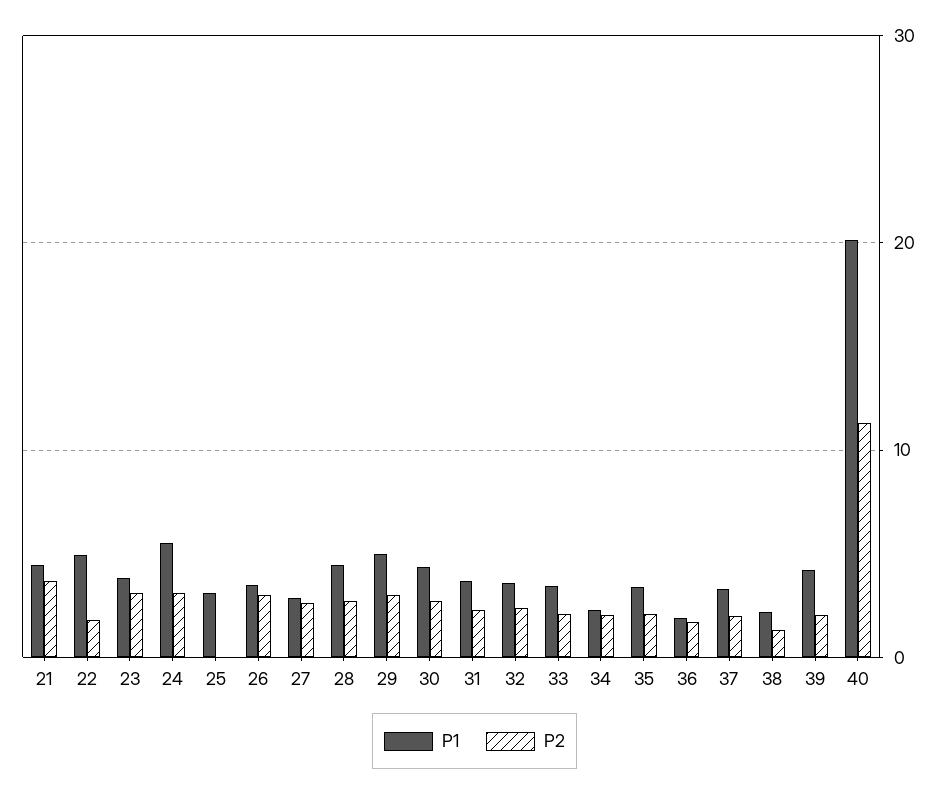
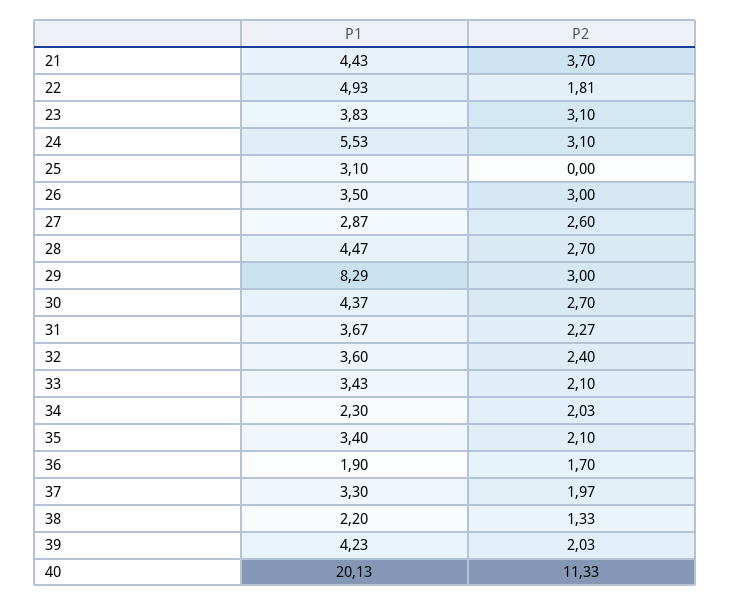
  {
    "P1": {
      "21": 4.43,
      "22": 4.93,
      "23": 3.83,
      "24": 5.53,
      "25": 3.1,
      "26": 3.5,
      "27": 2.87,
      "28": 4.47,
-     "29": 5,
+     "29": 8.29,
      "30": 4.37,
      "31": 3.67,
      "32": 3.6,
      "33": 3.43,
      "34": 2.3,
      "35": 3.4,
      "36": 1.9,
      "37": 3.3,
      "38": 2.2,
      "39": 4.23,
      "40": 20.13
    },
    "P2": {
      "21": 3.7,
      "22": 1.81,
      "23": 3.1,
      "24": 3.1,
      "25": 0,
      "26": 3,
      "27": 2.6,
      "28": 2.7,
      "29": 3,
      "30": 2.7,
      "31": 2.27,
      "32": 2.4,
      "33": 2.1,
      "34": 2.03,
      "35": 2.1,
      "36": 1.7,
      "37": 1.97,
      "38": 1.33,
      "39": 2.03,
      "40": 11.33
    }
  }

